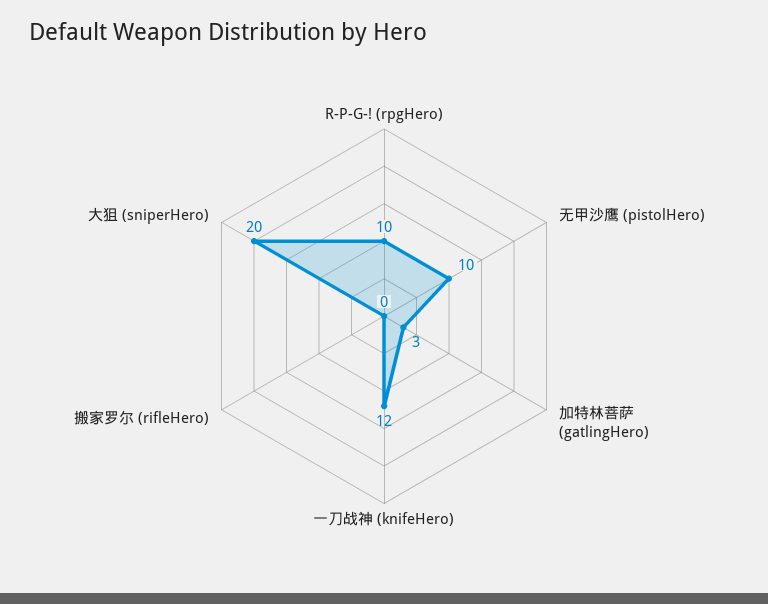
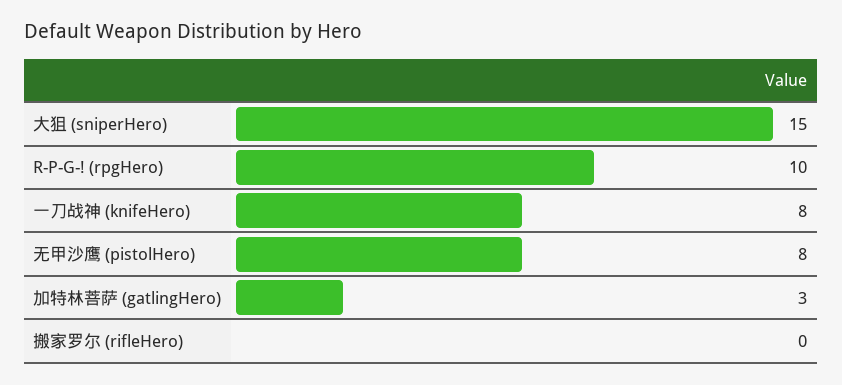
  {
    "R-P-G-! (rpgHero)": 10,
-   "无甲沙鹰 (pistolHero)": 10,
+   "无甲沙鹰 (pistolHero)": 8,
    "加特林菩萨 (gatlingHero)": 3,
-   "一刀战神 (knifeHero)": 12,
+   "一刀战神 (knifeHero)": 8,
    "搬家罗尔 (rifleHero)": 0,
-   "大狙 (sniperHero)": 20
+   "大狙 (sniperHero)": 15
  }

